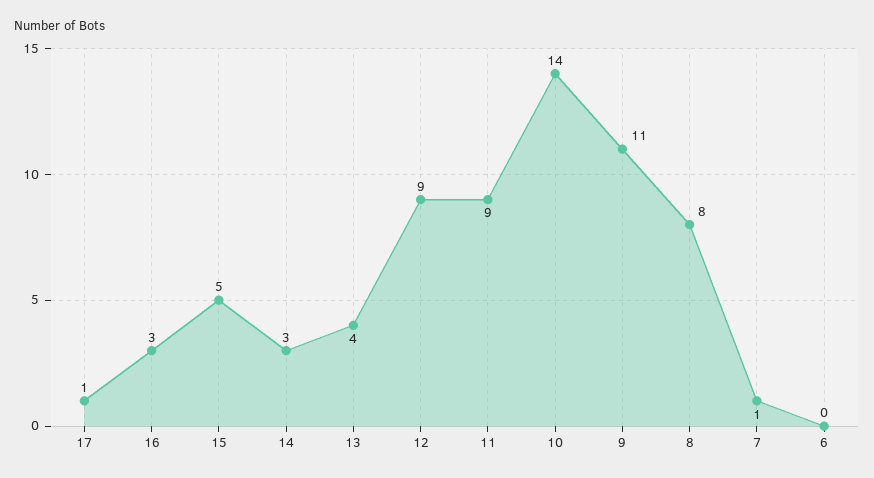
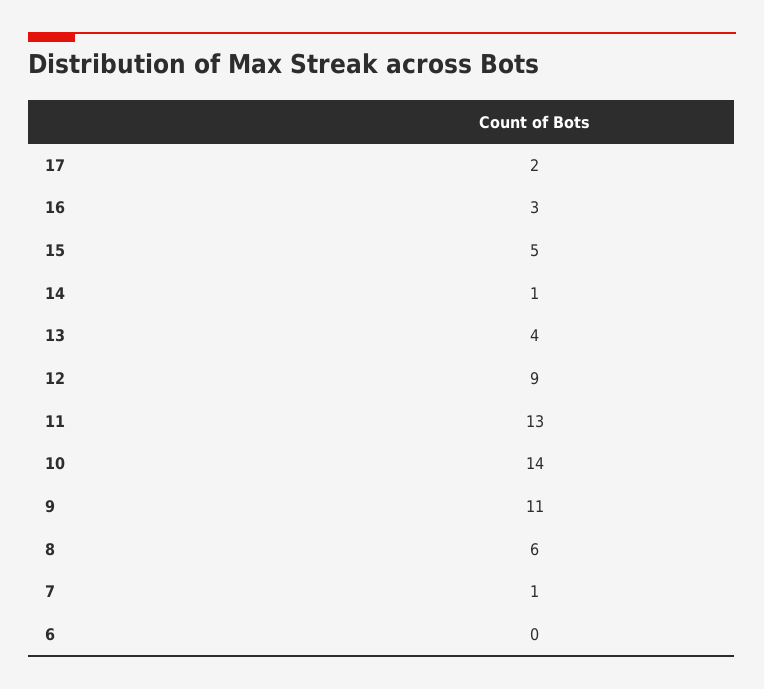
  {
-   "17": 1,
+   "17": 2,
    "16": 3,
    "15": 5,
-   "14": 3,
+   "14": 1,
    "13": 4,
    "12": 9,
-   "11": 9,
+   "11": 13,
    "10": 14,
    "9": 11,
-   "8": 8,
+   "8": 6,
    "7": 1,
    "6": 0
  }

